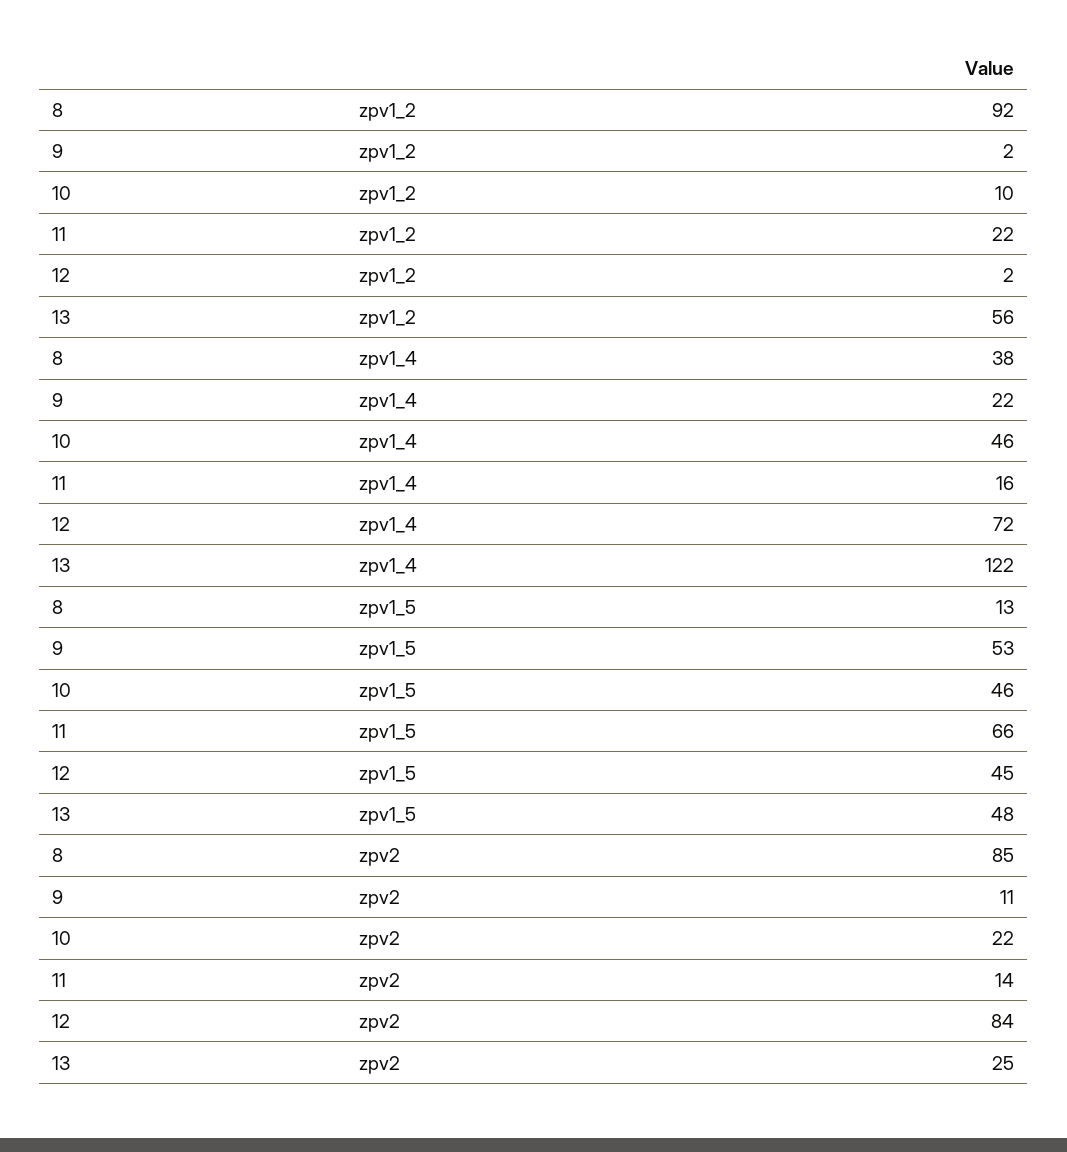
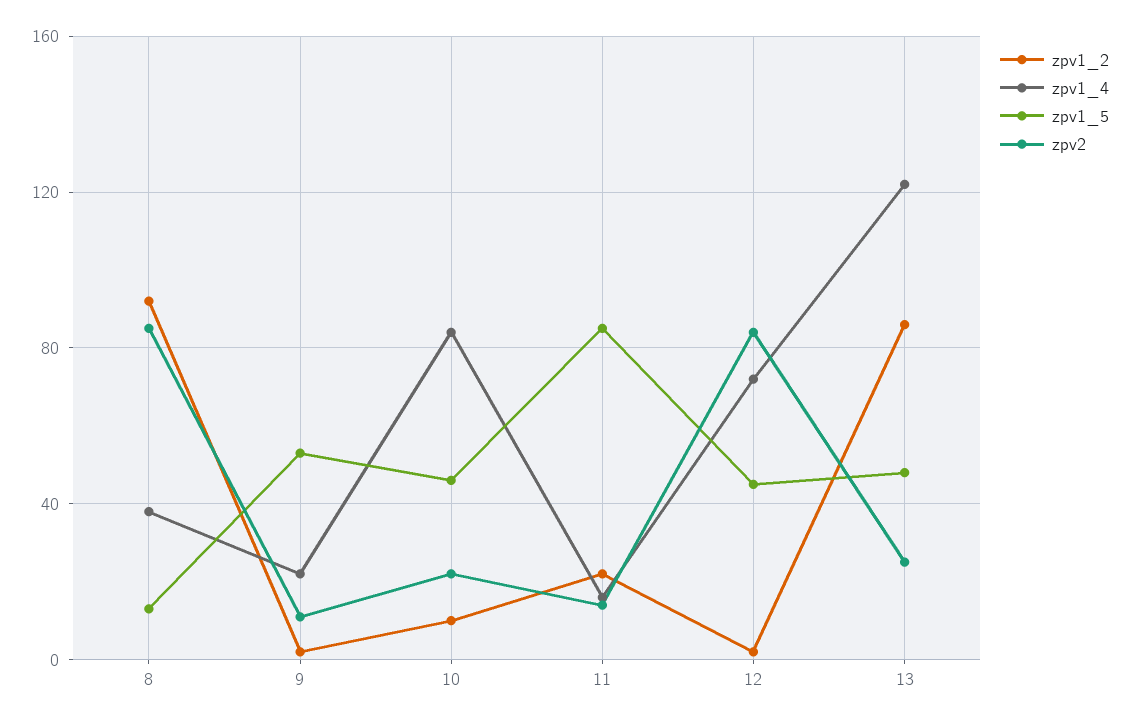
  {
    "zpv1_2": {
      "8": 92,
      "9": 2,
      "10": 10,
      "11": 22,
      "12": 2,
-     "13": 56
+     "13": 85
    },
    "zpv1_4": {
      "8": 38,
      "9": 22,
-     "10": 46,
+     "10": 85,
      "11": 16,
      "12": 72,
      "13": 122
    },
    "zpv1_5": {
      "8": 13,
      "9": 53,
      "10": 46,
-     "11": 66,
+     "11": 85,
      "12": 45,
      "13": 48
    },
    "zpv2": {
      "8": 85,
      "9": 11,
      "10": 22,
      "11": 14,
      "12": 84,
      "13": 25
    }
  }

